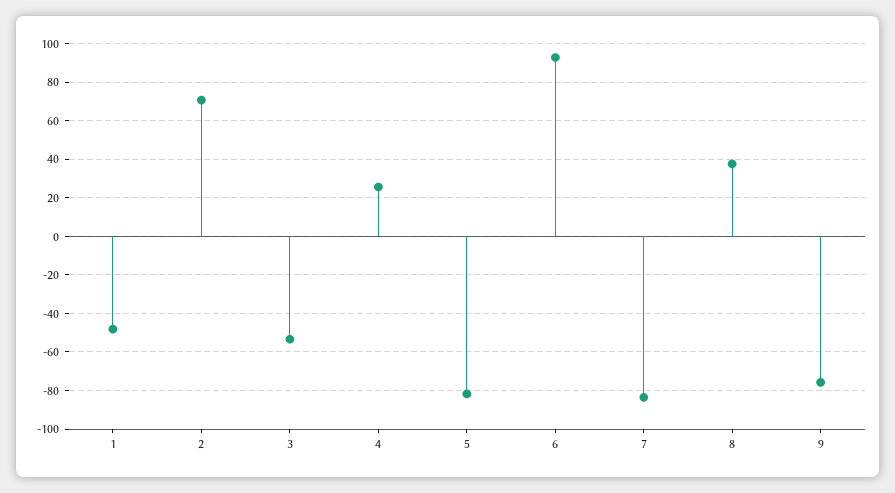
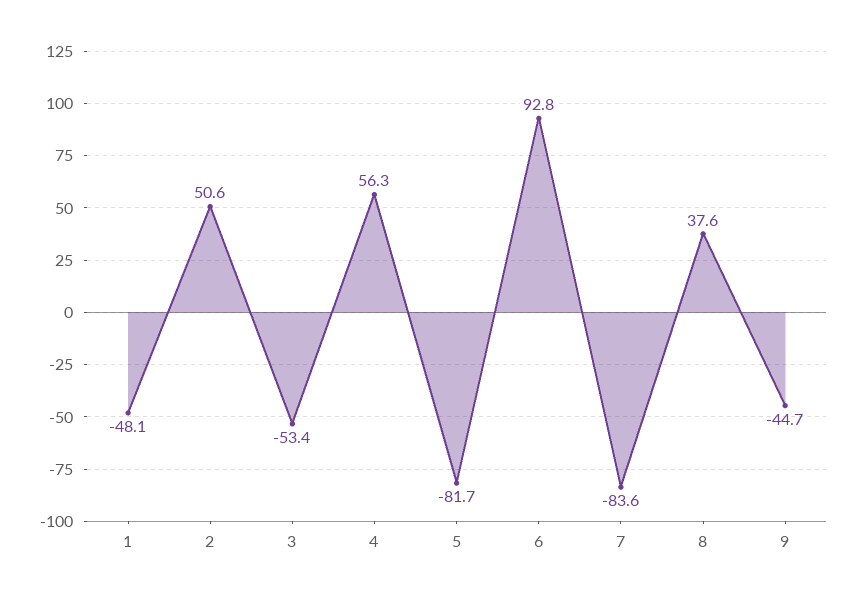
  {
    "1": -48.1,
-   "2": 70,
+   "2": 50.6,
    "3": -53.4,
-   "4": 25,
+   "4": 56.3,
    "5": -81.7,
    "6": 92.8,
    "7": -83.6,
    "8": 37.6,
-   "9": -75
+   "9": -44.7
  }

